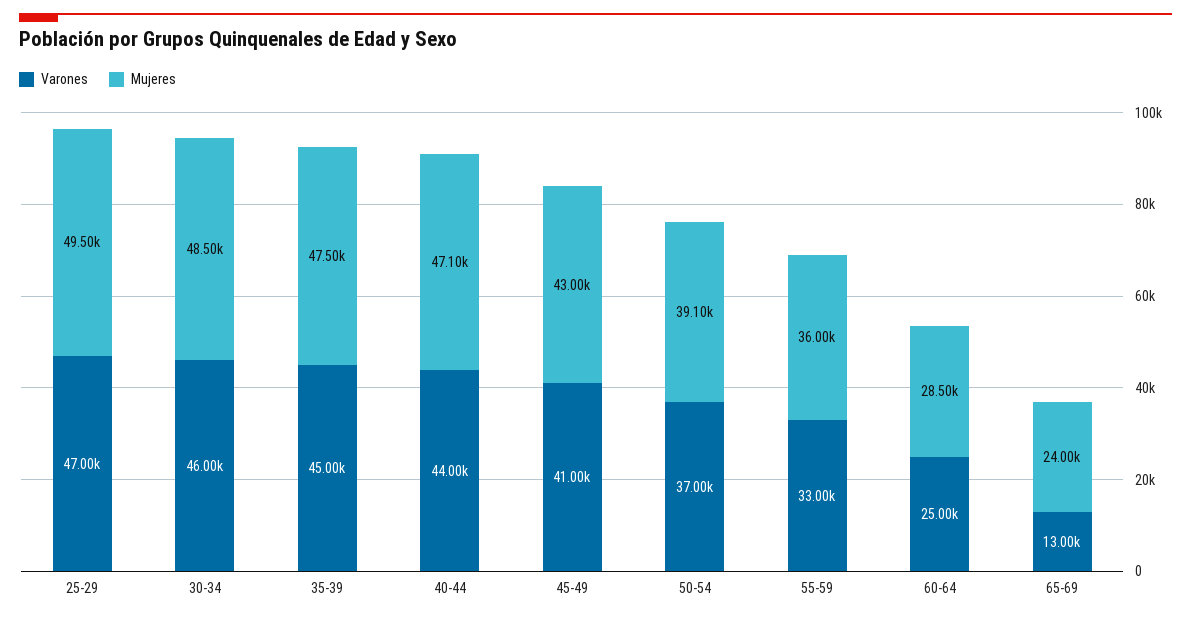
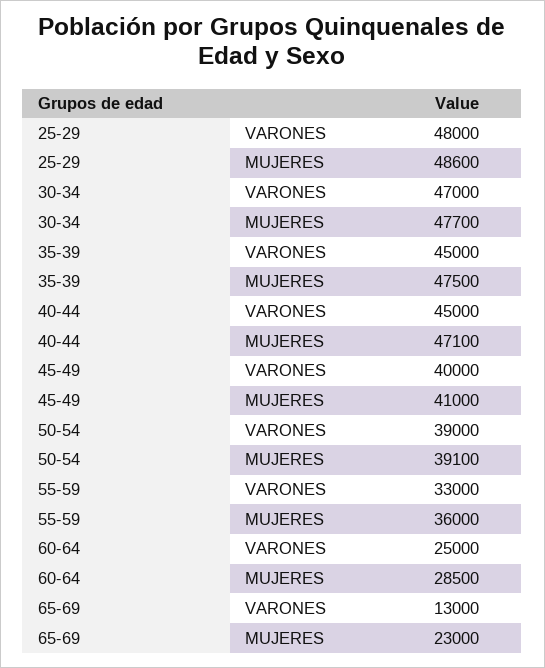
  {
    "Varones": {
-     "25-29": 47000,
+     "25-29": 48000,
-     "30-34": 46000,
+     "30-34": 47000,
      "35-39": 45000,
-     "40-44": 44000,
+     "40-44": 45000,
-     "45-49": 41000,
+     "45-49": 40000,
-     "50-54": 37000,
+     "50-54": 39000,
      "55-59": 33000,
      "60-64": 25000,
      "65-69": 13000
    },
    "Mujeres": {
-     "25-29": 49500,
+     "25-29": 48600,
-     "30-34": 48500,
+     "30-34": 47700,
      "35-39": 47500,
      "40-44": 47100,
-     "45-49": 43000,
+     "45-49": 41000,
      "50-54": 39100,
      "55-59": 36000,
      "60-64": 28500,
-     "65-69": 24000
+     "65-69": 23000
    }
  }

